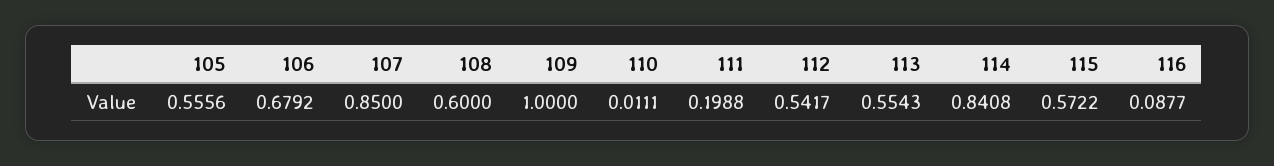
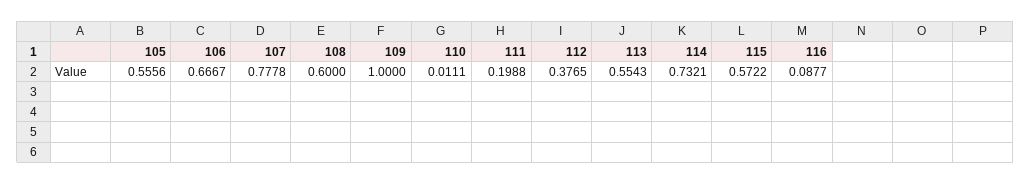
  {
    "105": 0.5556,
-   "106": 0.6792,
+   "106": 0.6667,
-   "107": 0.85,
+   "107": 0.7778,
    "108": 0.6,
    "109": 1,
    "110": 0.0111,
    "111": 0.1988,
-   "112": 0.5417,
+   "112": 0.3765,
    "113": 0.5543,
-   "114": 0.8408,
+   "114": 0.7321,
    "115": 0.5722,
    "116": 0.0877
  }

